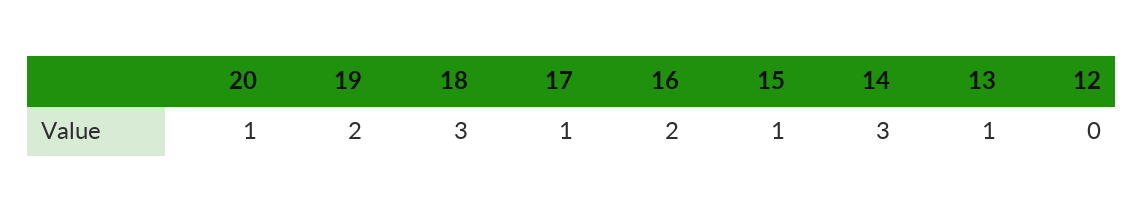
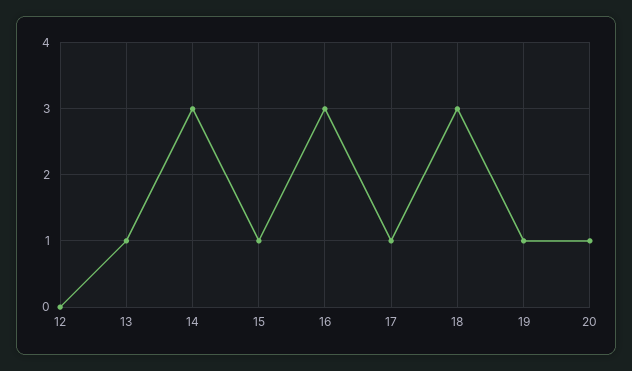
  {
    "20": 1,
-   "19": 2,
+   "19": 1,
    "18": 3,
    "17": 1,
-   "16": 2,
+   "16": 3,
    "15": 1,
    "14": 3,
    "13": 1,
    "12": 0
  }

